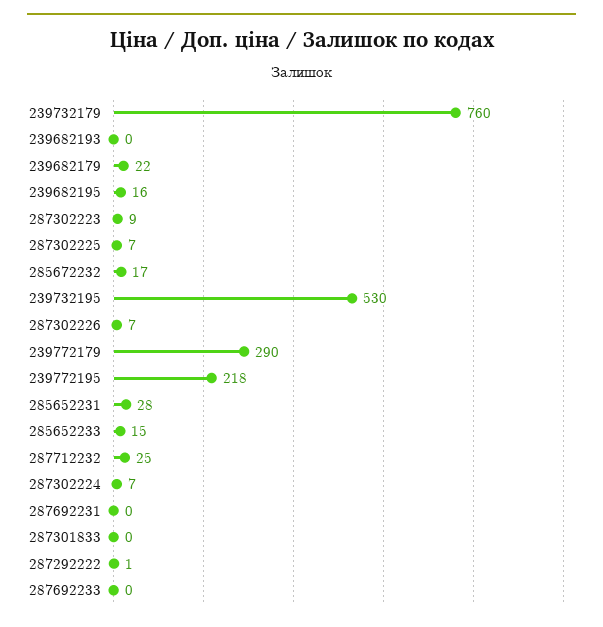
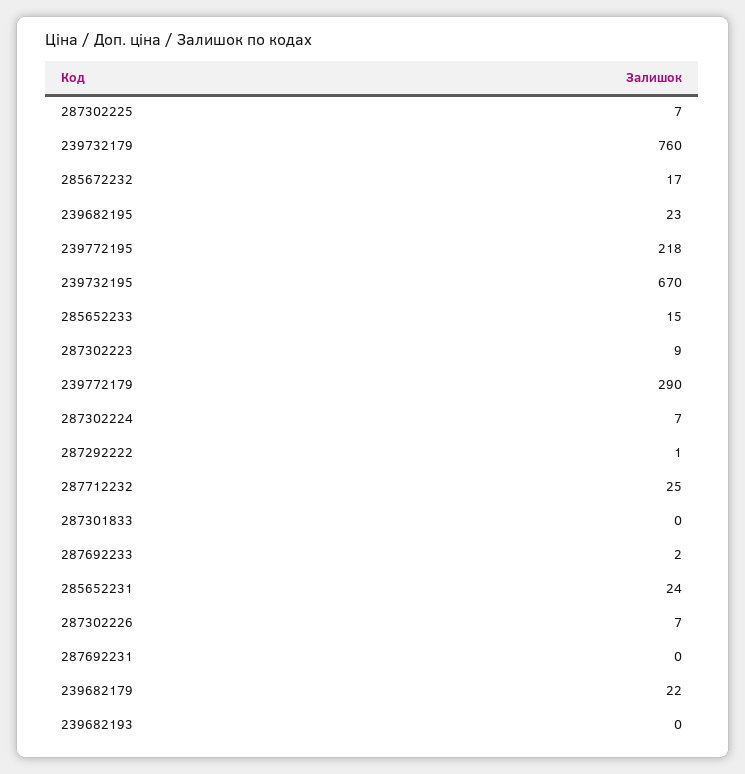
  {
    "239732179": 760,
    "239682193": 0,
    "239682179": 22,
-   "239682195": 16,
+   "239682195": 23,
    "287302223": 9,
    "287302225": 7,
    "285672232": 17,
-   "239732195": 530,
+   "239732195": 670,
    "287302226": 7,
    "239772179": 290,
    "239772195": 218,
-   "285652231": 28,
+   "285652231": 24,
    "285652233": 15,
    "287712232": 25,
    "287302224": 7,
    "287692231": 0,
    "287301833": 0,
    "287292222": 1,
-   "287692233": 0
+   "287692233": 2
  }

